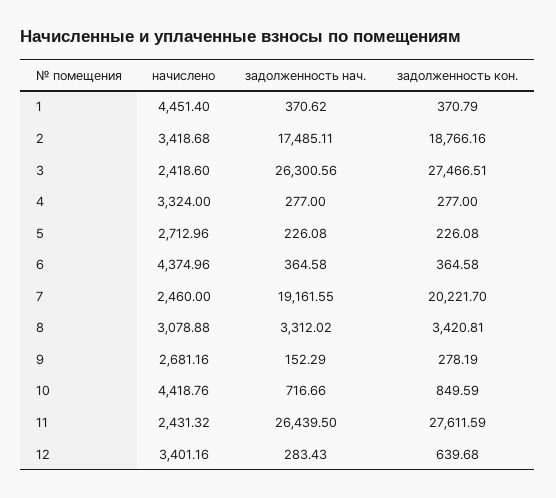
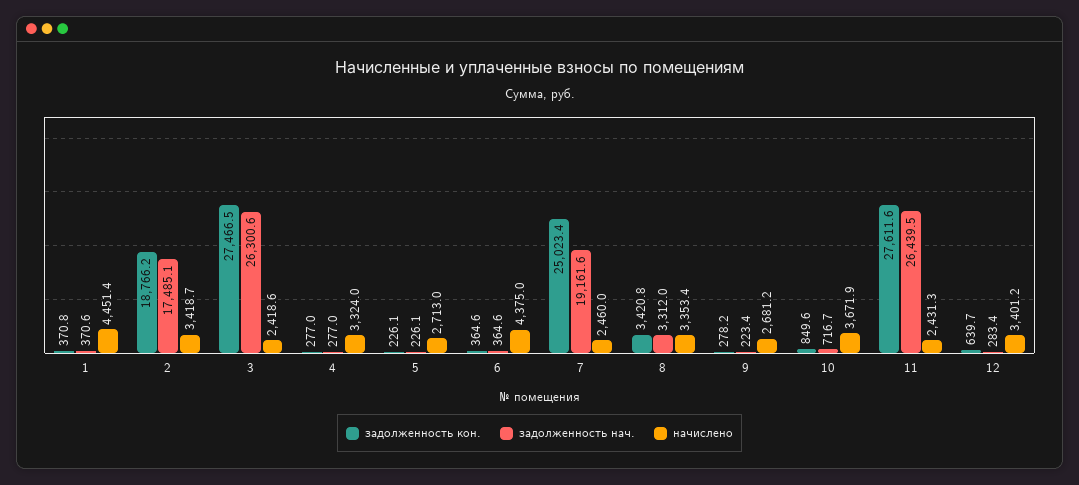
  {
    "начислено": {
      "1": 4451.4,
      "2": 3418.68,
      "3": 2418.6,
      "4": 3324,
      "5": 2712.96,
      "6": 4374.96,
      "7": 2460,
-     "8": 3078.88,
+     "8": 3353.4,
      "9": 2681.16,
-     "10": 4418.76,
+     "10": 3671.9,
      "11": 2431.32,
      "12": 3401.16
    },
    "задолженность нач.": {
      "1": 370.62,
      "2": 17485.11,
      "3": 26300.56,
      "4": 277,
      "5": 226.08,
      "6": 364.58,
      "7": 19161.55,
      "8": 3312.02,
-     "9": 152.29,
+     "9": 223.4,
      "10": 716.66,
      "11": 26439.5,
      "12": 283.43
    },
    "задолженность кон.": {
      "1": 370.79,
      "2": 18766.16,
      "3": 27466.51,
      "4": 277,
      "5": 226.08,
      "6": 364.58,
-     "7": 20221.7,
+     "7": 25023.4,
      "8": 3420.81,
      "9": 278.19,
      "10": 849.59,
      "11": 27611.59,
      "12": 639.68
    }
  }

